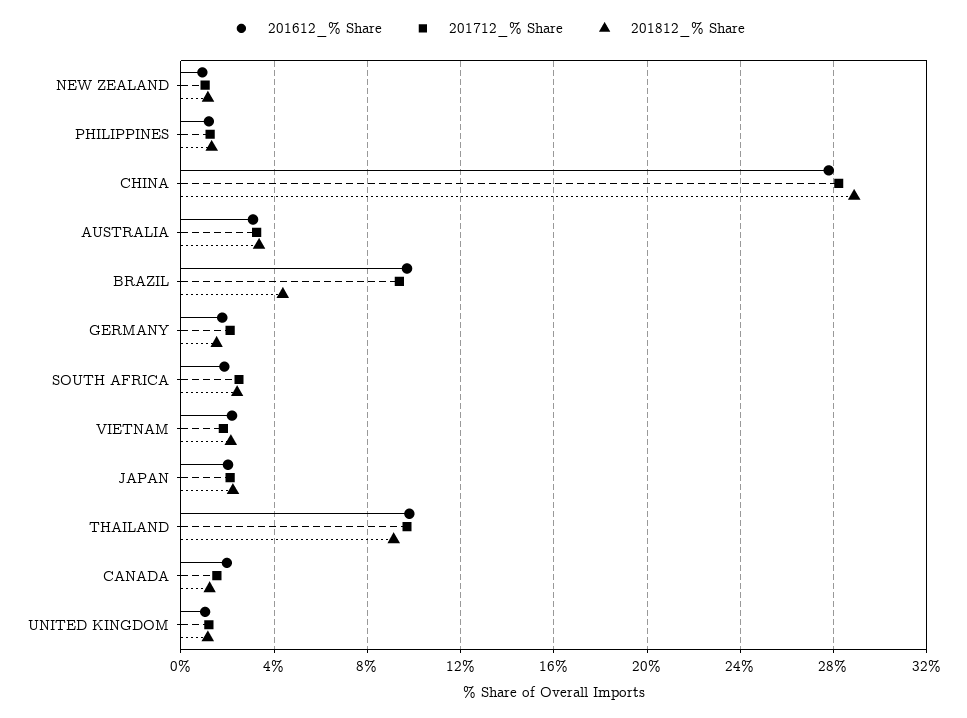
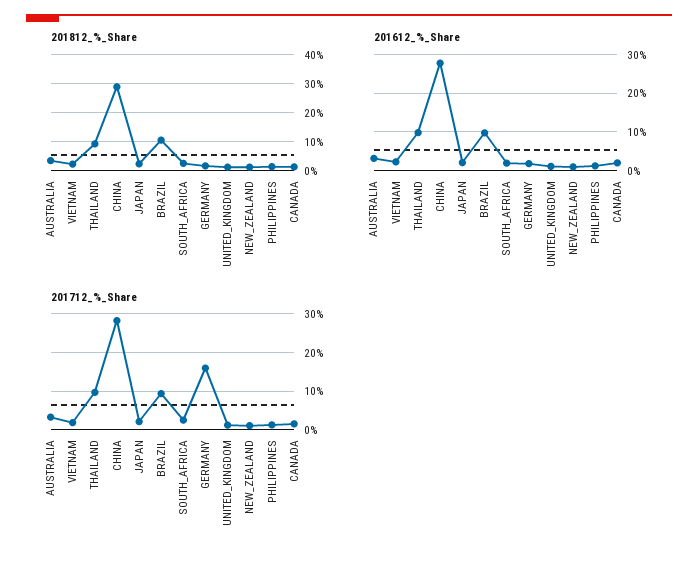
  {
    "201612_% Share": {
      "NEW ZEALAND": 1,
      "PHILIPPINES": 1,
      "CHINA": 28,
      "AUSTRALIA": 3,
      "BRAZIL": 9.5,
      "GERMANY": 2,
      "SOUTH AFRICA": 2,
      "VIETNAM": 2,
      "JAPAN": 2,
      "THAILAND": 10,
      "CANADA": 2,
      "UNITED KINGDOM": 1
    },
    "201712_% Share": {
      "NEW ZEALAND": 1,
      "PHILIPPINES": 1.5,
      "CHINA": 28,
      "AUSTRALIA": 3.5,
      "BRAZIL": 9.5,
-     "GERMANY": 2,
+     "GERMANY": 16,
      "SOUTH AFRICA": 2.5,
      "VIETNAM": 2,
      "JAPAN": 2,
      "THAILAND": 9.5,
      "CANADA": 1.5,
      "UNITED KINGDOM": 1
    },
    "201812_% Share": {
      "NEW ZEALAND": 1,
      "PHILIPPINES": 1.5,
      "CHINA": 29,
      "AUSTRALIA": 3.5,
-     "BRAZIL": 4.5,
+     "BRAZIL": 10,
      "GERMANY": 1.5,
      "SOUTH AFRICA": 2.5,
      "VIETNAM": 2,
      "JAPAN": 2,
      "THAILAND": 9,
      "CANADA": 1,
      "UNITED KINGDOM": 1
    }
  }

